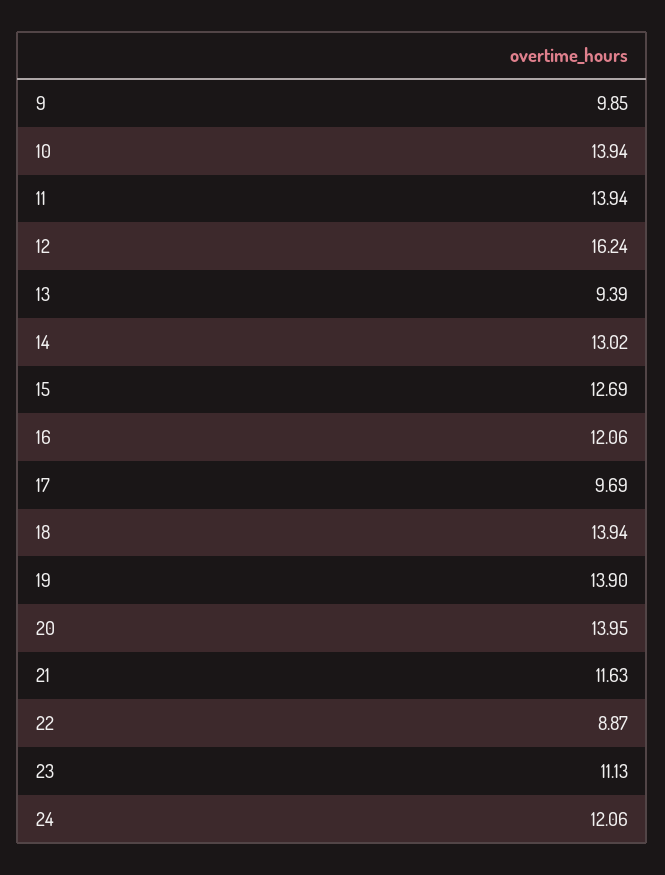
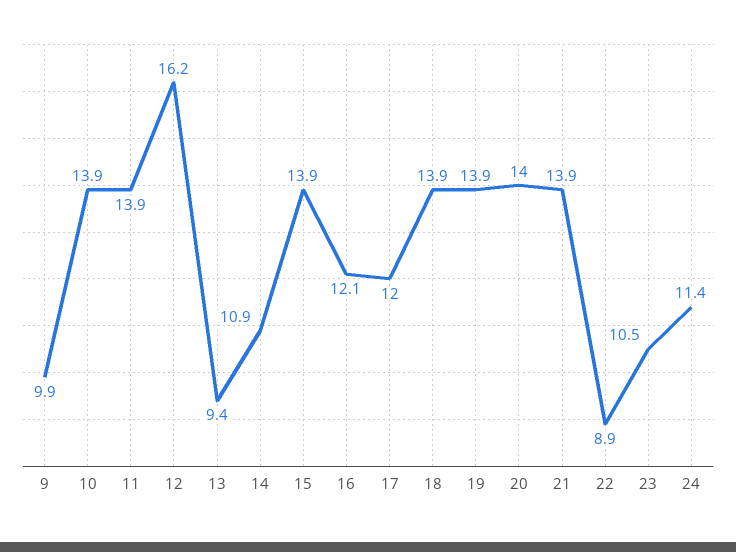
  {
    "9": 9.85,
    "10": 13.94,
    "11": 13.94,
    "12": 16.24,
    "13": 9.39,
-   "14": 13.02,
+   "14": 10.9,
-   "15": 12.69,
+   "15": 13.9,
    "16": 12.06,
-   "17": 9.69,
+   "17": 12,
    "18": 13.94,
    "19": 13.9,
    "20": 13.95,
-   "21": 11.63,
+   "21": 13.9,
    "22": 8.87,
-   "23": 11.13,
+   "23": 10.5,
-   "24": 12.06
+   "24": 11.4
  }

